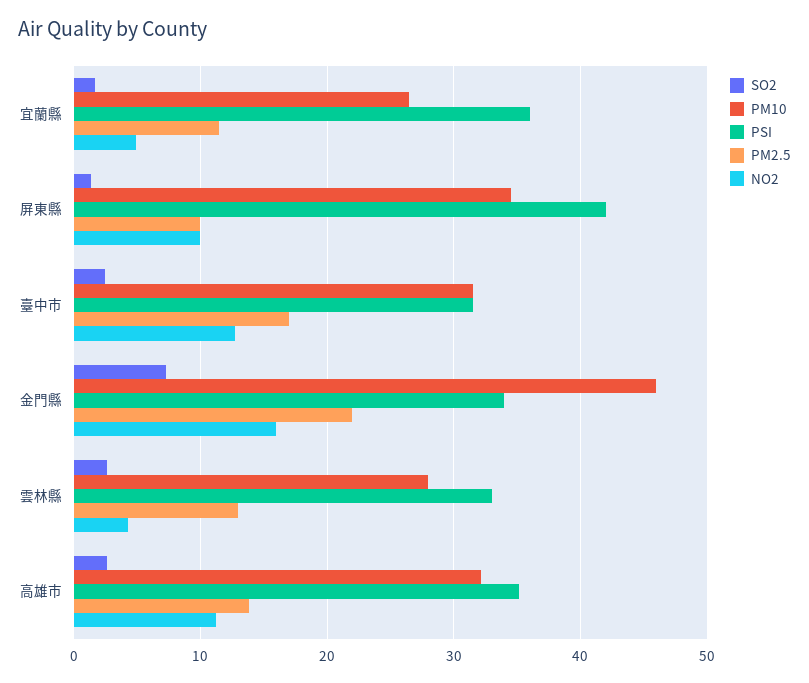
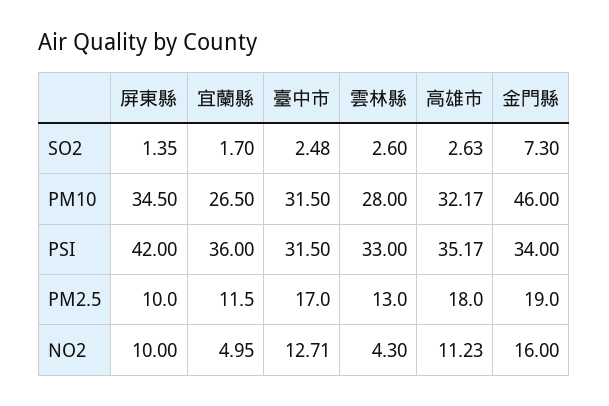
  {
    "SO2": {
      "宜蘭縣": 1.7,
      "屏東縣": 1.35,
      "臺中市": 2.48,
      "金門縣": 7.3,
      "雲林縣": 2.6,
      "高雄市": 2.63
    },
    "PM10": {
      "宜蘭縣": 26.5,
      "屏東縣": 34.5,
      "臺中市": 31.5,
      "金門縣": 46,
      "雲林縣": 28,
      "高雄市": 32.17
    },
    "PSI": {
      "宜蘭縣": 36,
      "屏東縣": 42,
      "臺中市": 31.5,
      "金門縣": 34,
      "雲林縣": 33,
      "高雄市": 35.17
    },
    "PM2.5": {
      "宜蘭縣": 11.5,
      "屏東縣": 10,
      "臺中市": 17,
-     "金門縣": 22,
+     "金門縣": 19,
      "雲林縣": 13,
-     "高雄市": 14
+     "高雄市": 18
    },
    "NO2": {
      "宜蘭縣": 4.95,
      "屏東縣": 10,
      "臺中市": 12.71,
      "金門縣": 16,
      "雲林縣": 4.3,
      "高雄市": 11.23
    }
  }

